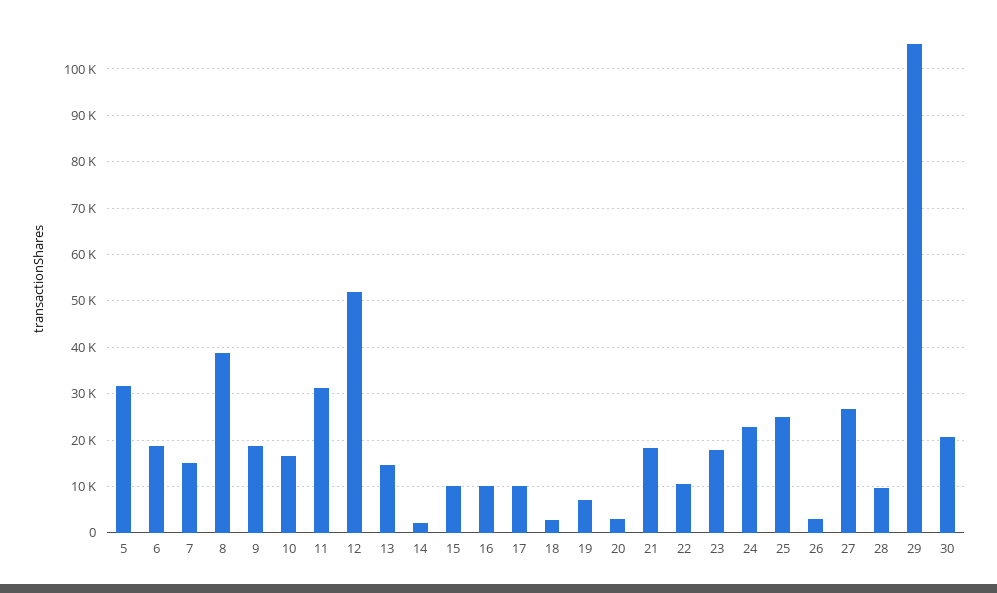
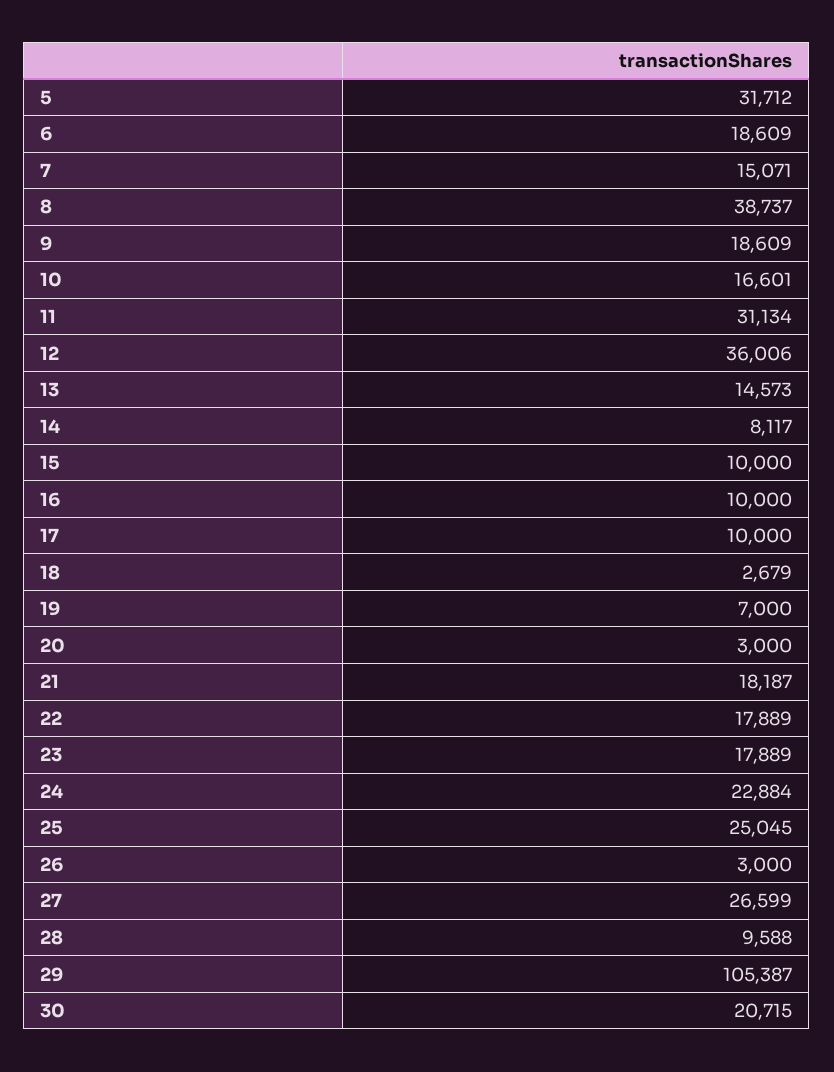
  {
    "5": 31712,
    "6": 18609,
    "7": 15071,
    "8": 38737,
    "9": 18609,
    "10": 16601,
    "11": 31134,
-   "12": 52000,
+   "12": 36006,
    "13": 14573,
-   "14": 2000,
+   "14": 8117,
    "15": 10000,
    "16": 10000,
    "17": 10000,
    "18": 2679,
    "19": 7000,
    "20": 3000,
    "21": 18187,
-   "22": 10000,
+   "22": 17889,
    "23": 17889,
    "24": 22884,
    "25": 25045,
    "26": 3000,
    "27": 26599,
    "28": 9588,
    "29": 105387,
    "30": 20715
  }

